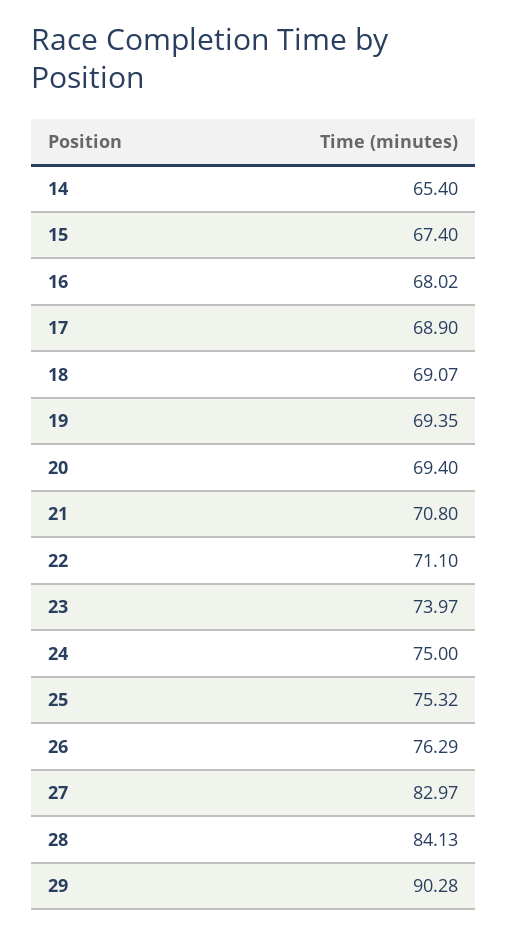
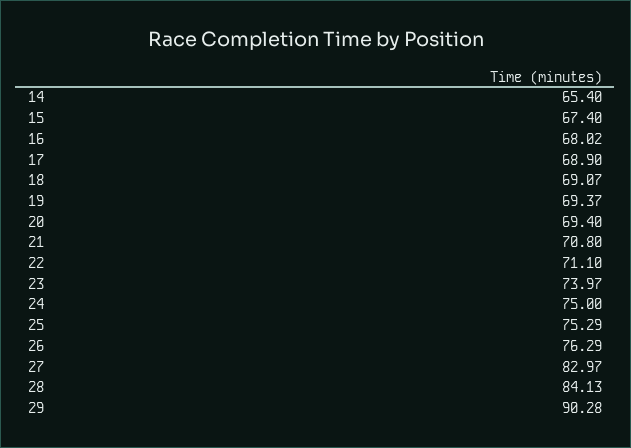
  {
    "14": 65.4,
    "15": 67.4,
    "16": 68.02,
    "17": 68.9,
    "18": 69.07,
-   "19": 69.35,
+   "19": 69.37,
    "20": 69.4,
    "21": 70.8,
    "22": 71.1,
    "23": 73.97,
    "24": 75,
-   "25": 75.32,
+   "25": 75.29,
    "26": 76.29,
    "27": 82.97,
    "28": 84.13,
    "29": 90.28
  }

